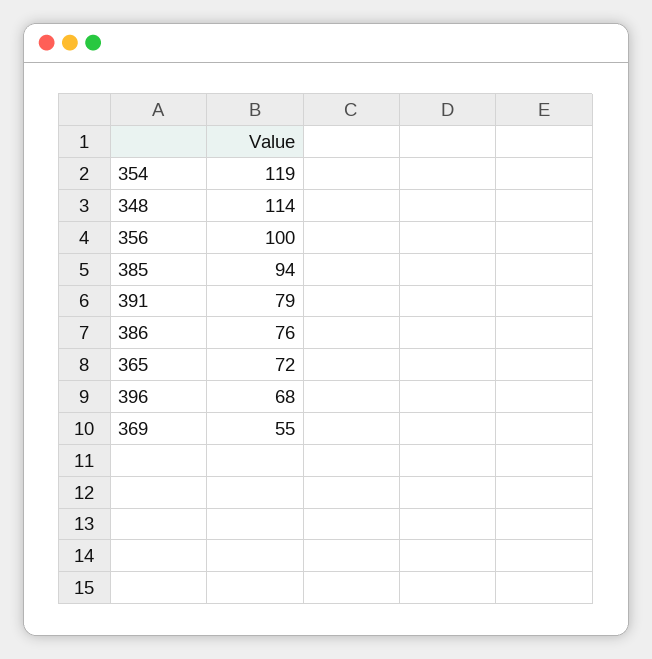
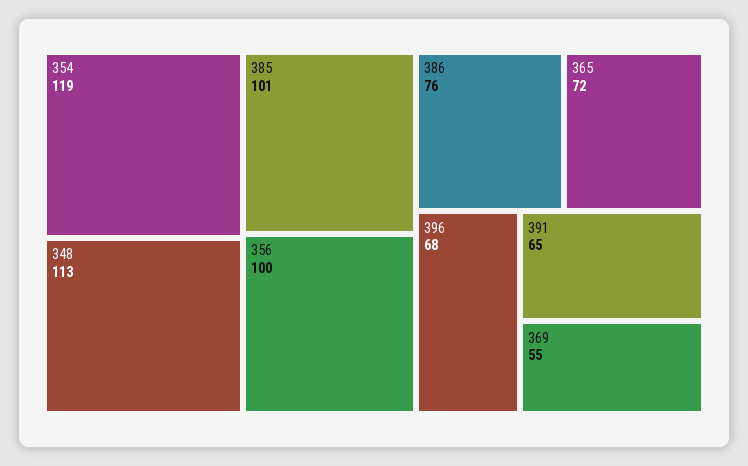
  {
    "354": 119,
-   "348": 114,
+   "348": 113,
    "356": 100,
-   "385": 94,
+   "385": 101,
-   "391": 79,
+   "391": 65,
    "386": 76,
    "365": 72,
    "396": 68,
    "369": 55
  }

